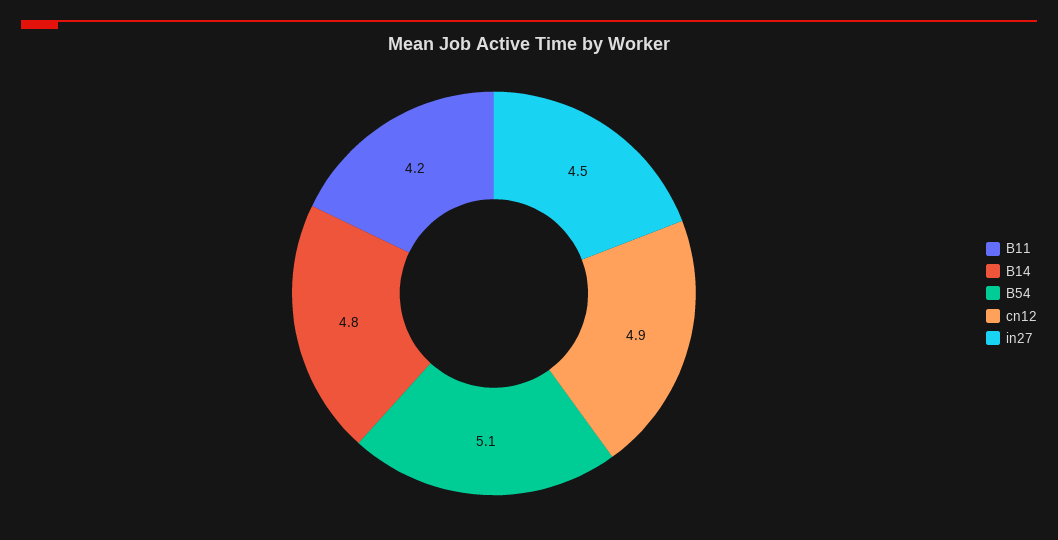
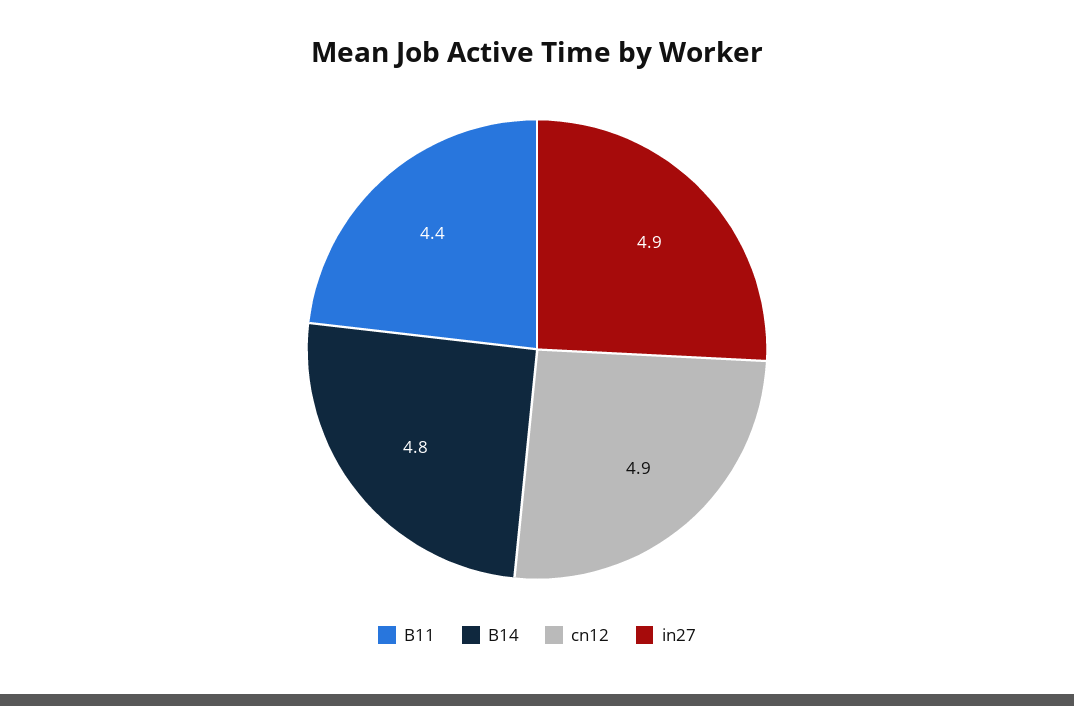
  {
-   "B11": 4.2,
+   "B11": 4.4,
    "B14": 4.8,
-   "B54": 5.1,
    "cn12": 4.9,
-   "in27": 4.5
+   "in27": 4.9
  }

